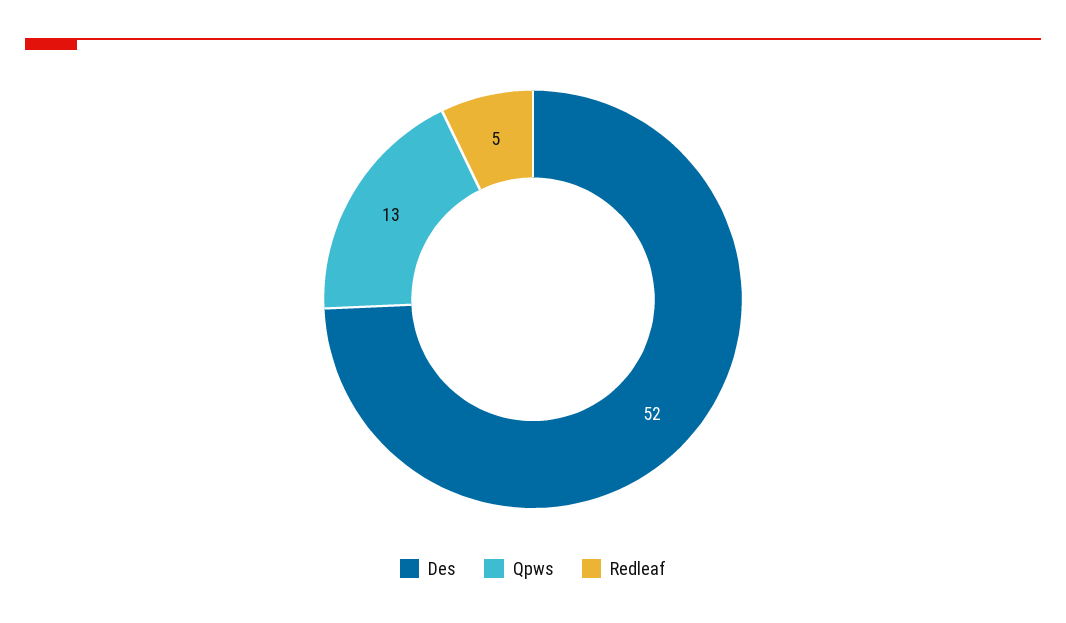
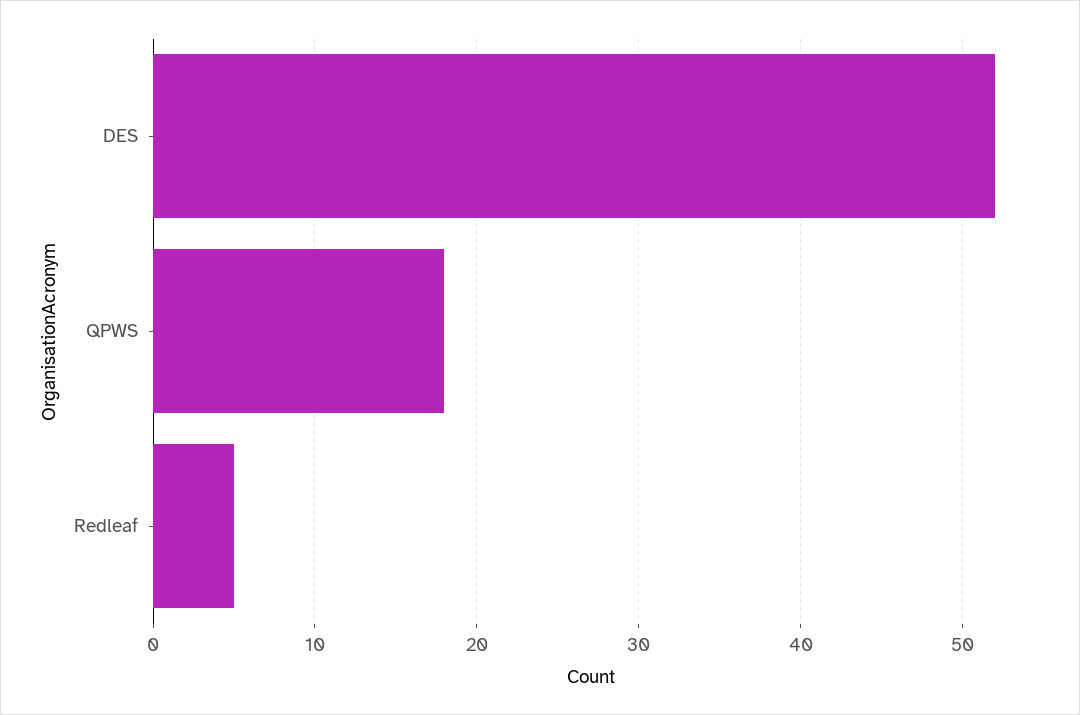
  {
    "Des": 52,
-   "Qpws": 13,
+   "Qpws": 18,
    "Redleaf": 5
  }

